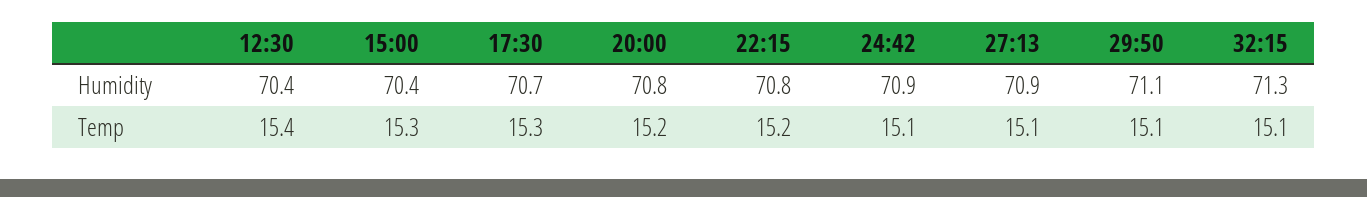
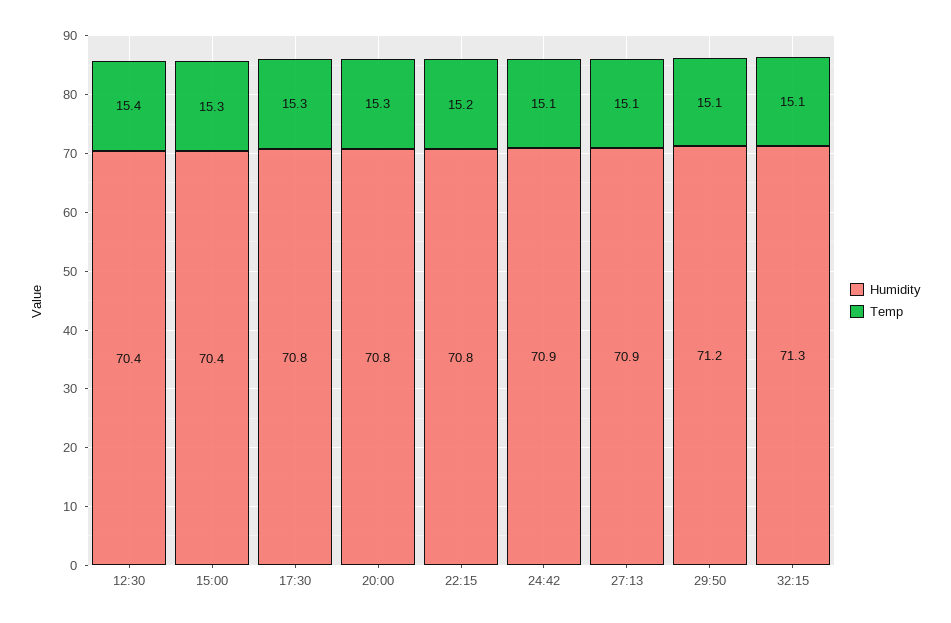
  {
    "Humidity": {
      "12:30": 70.4,
      "15:00": 70.4,
-     "17:30": 70.7,
+     "17:30": 70.8,
      "20:00": 70.8,
      "22:15": 70.8,
      "24:42": 70.9,
      "27:13": 70.9,
-     "29:50": 71.1,
+     "29:50": 71.2,
      "32:15": 71.3
    },
    "Temp": {
      "12:30": 15.4,
      "15:00": 15.3,
      "17:30": 15.3,
-     "20:00": 15.2,
+     "20:00": 15.3,
      "22:15": 15.2,
      "24:42": 15.1,
      "27:13": 15.1,
      "29:50": 15.1,
      "32:15": 15.1
    }
  }

